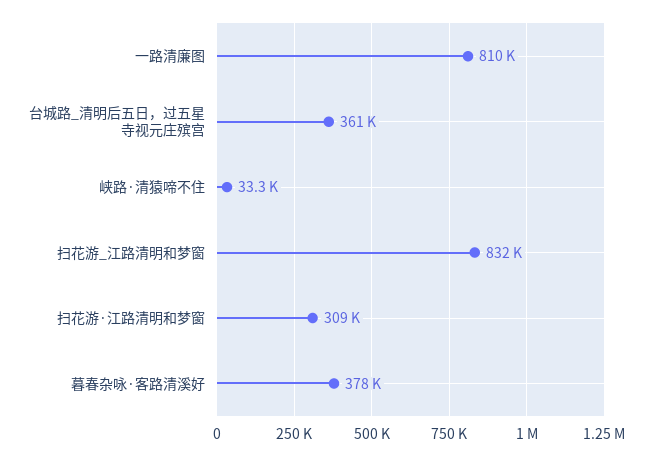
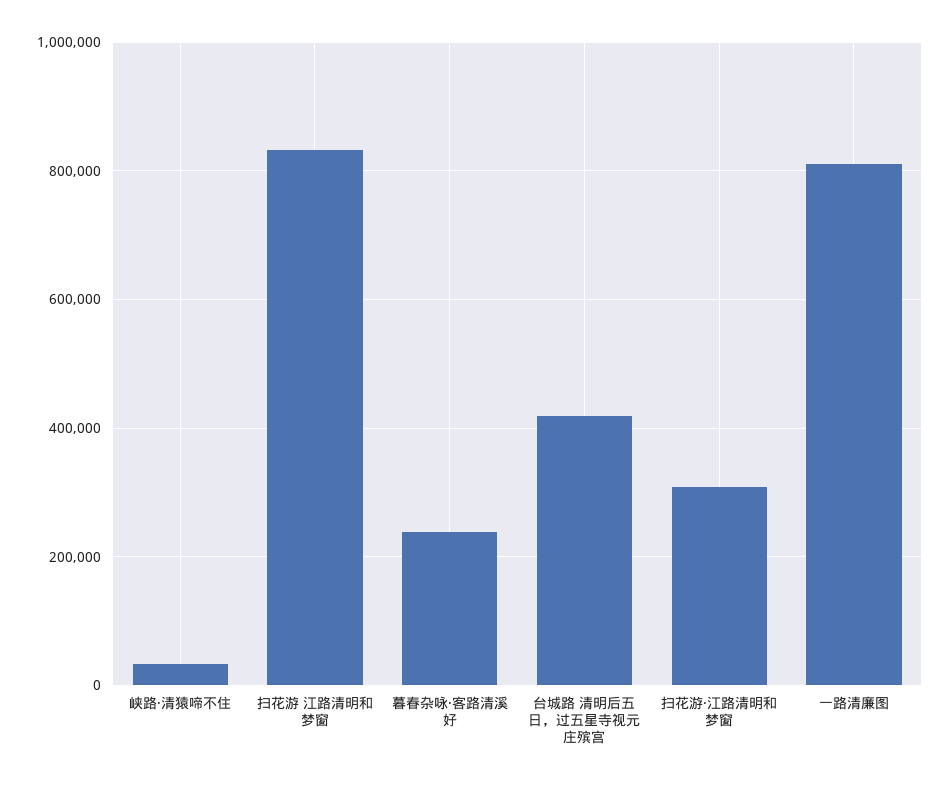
  {
    "一路清廉图": 810000,
-   "台城路_清明后五日，过五星寺视元庄殡宫": 361000,
+   "台城路_清明后五日，过五星寺视元庄殡宫": 420000,
    "峡路·清猿啼不住": 33300,
    "扫花游_江路清明和梦窗": 832000,
    "扫花游·江路清明和梦窗": 309000,
-   "暮春杂咏·客路清溪好": 378000
+   "暮春杂咏·客路清溪好": 240000
  }

